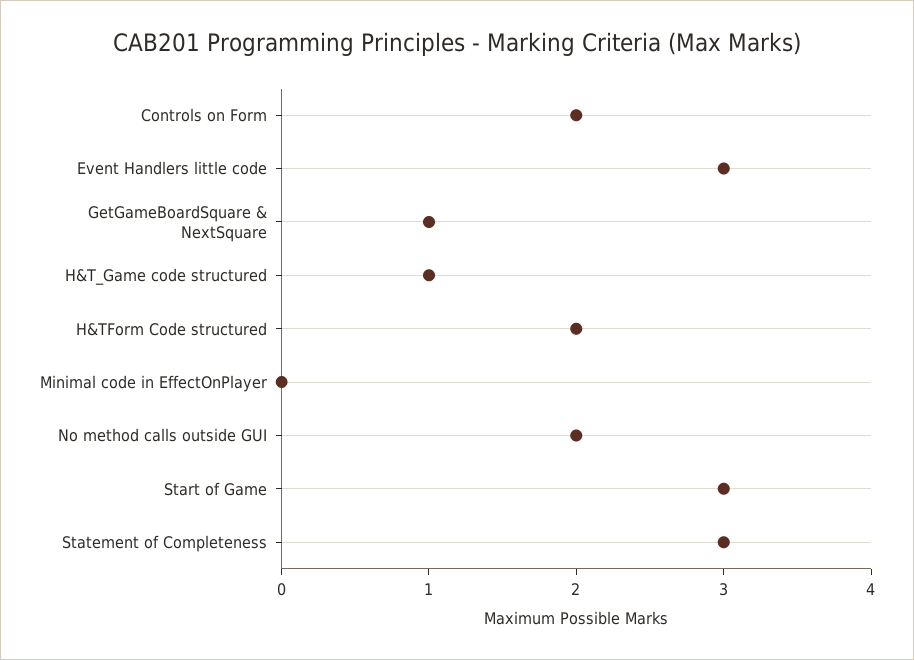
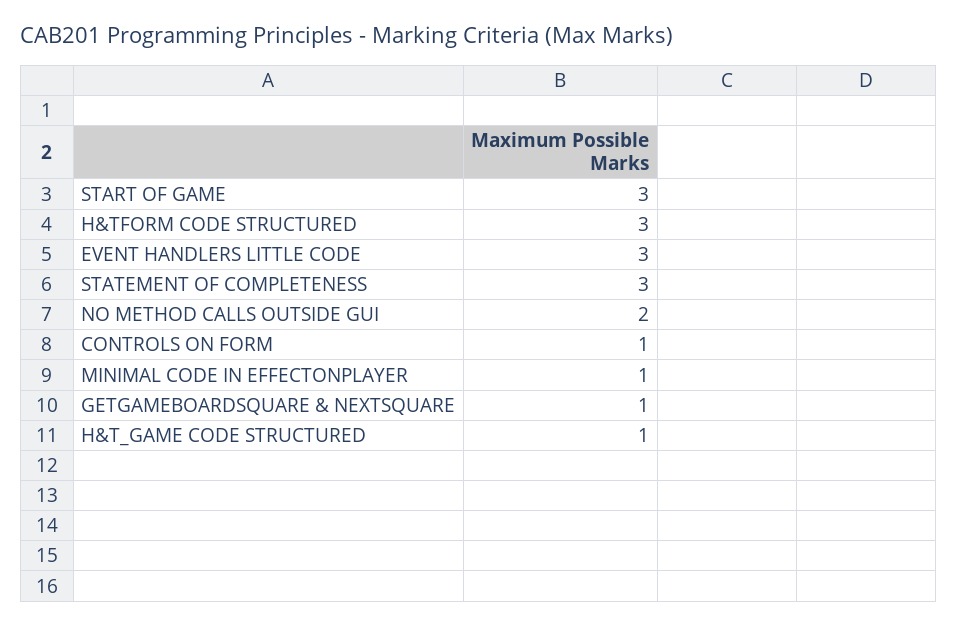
  {
-   "Controls on Form": 2,
+   "Controls on Form": 1,
    "Event Handlers little code": 3,
    "GetGameBoardSquare & NextSquare": 1,
    "H&T_Game code structured": 1,
-   "H&TForm Code structured": 2,
+   "H&TForm Code structured": 3,
-   "Minimal code in EffectOnPlayer": 0,
+   "Minimal code in EffectOnPlayer": 1,
    "No method calls outside GUI": 2,
    "Start of Game": 3,
    "Statement of Completeness": 3
  }

